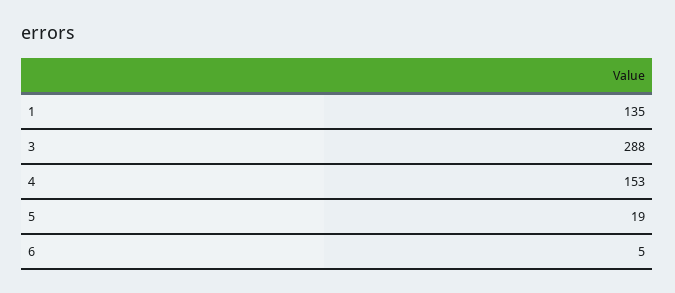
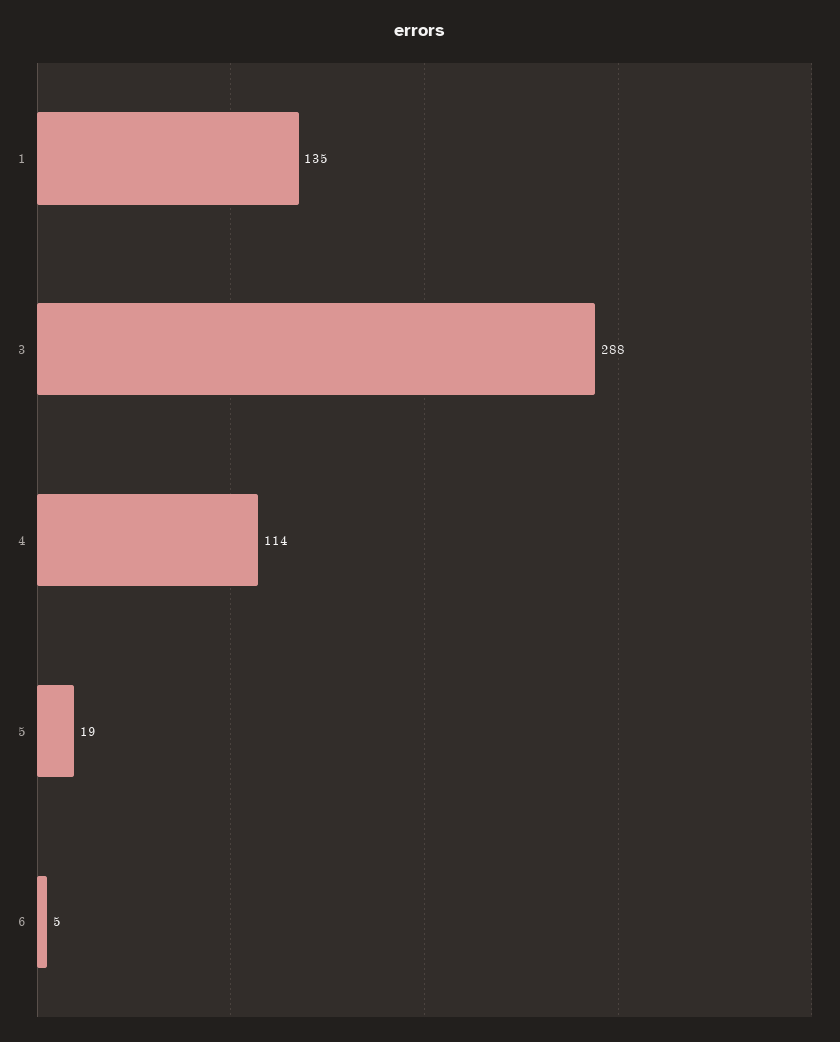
  {
    "1": 135,
    "3": 288,
-   "4": 153,
+   "4": 114,
    "5": 19,
    "6": 5
  }

